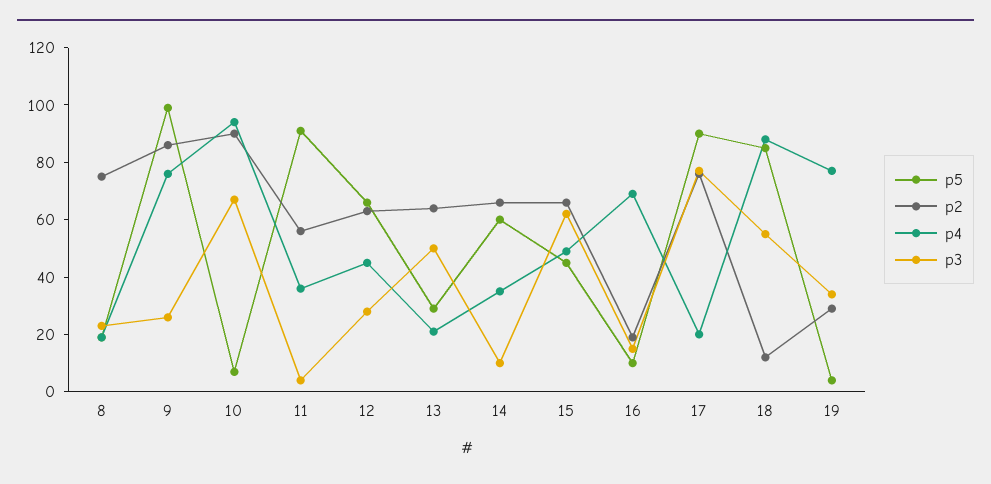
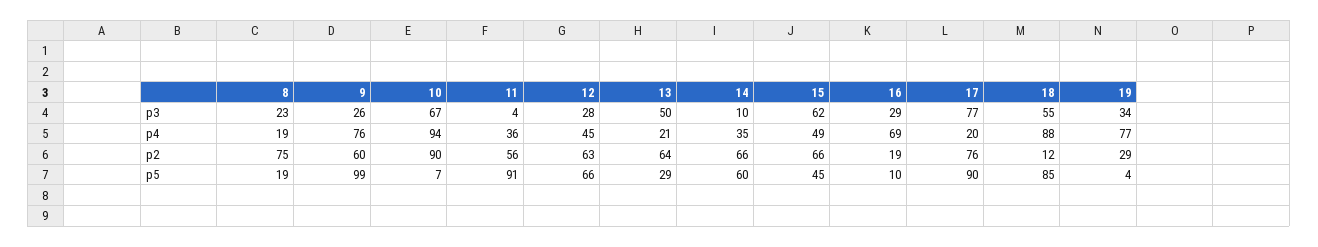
  {
    "p5": {
      "8": 19,
      "9": 99,
      "10": 7,
      "11": 91,
      "12": 66,
      "13": 29,
      "14": 60,
      "15": 45,
      "16": 10,
      "17": 90,
      "18": 85,
      "19": 4
    },
    "p2": {
      "8": 75,
-     "9": 85,
+     "9": 60,
      "10": 90,
      "11": 56,
      "12": 63,
      "13": 64,
      "14": 66,
      "15": 66,
      "16": 19,
      "17": 76,
      "18": 12,
      "19": 29
    },
    "p4": {
      "8": 19,
      "9": 76,
      "10": 94,
      "11": 36,
      "12": 45,
      "13": 21,
      "14": 35,
      "15": 49,
      "16": 69,
      "17": 20,
      "18": 88,
      "19": 77
    },
    "p3": {
      "8": 23,
      "9": 26,
      "10": 67,
      "11": 4,
      "12": 28,
      "13": 50,
      "14": 10,
      "15": 62,
-     "16": 15,
+     "16": 29,
      "17": 77,
      "18": 55,
      "19": 34
    }
  }

